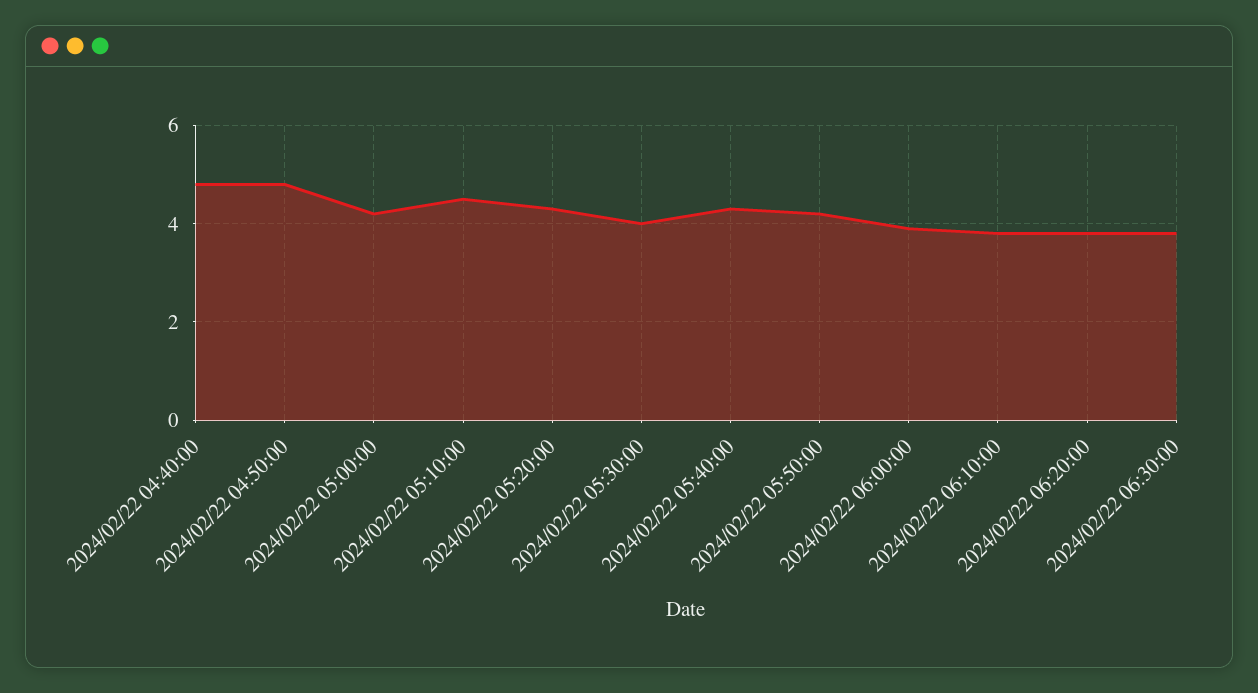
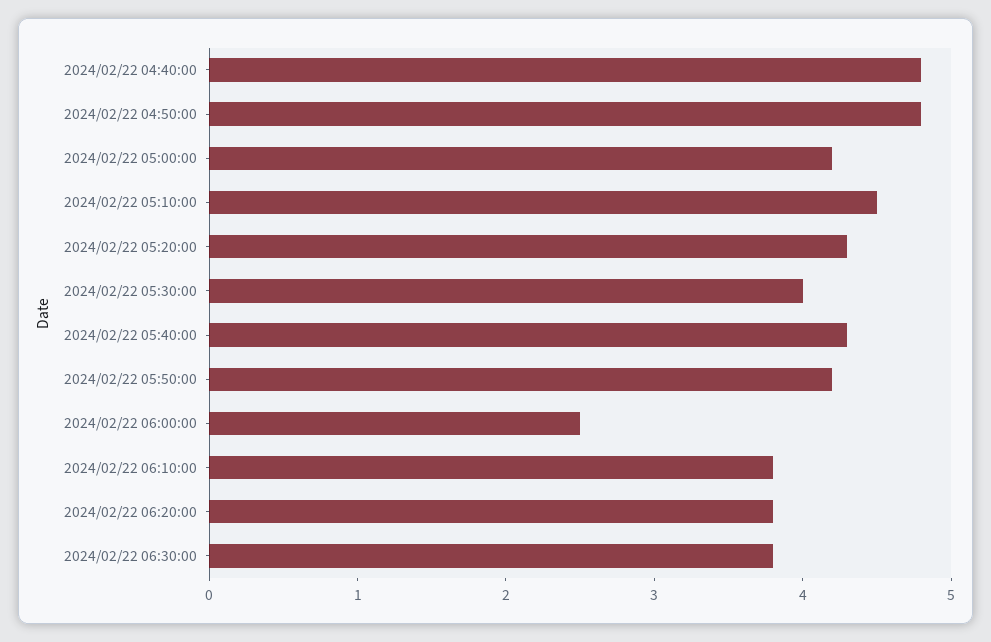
  {
    "2024/02/22 04:40:00": 4.8,
    "2024/02/22 04:50:00": 4.8,
    "2024/02/22 05:00:00": 4.2,
    "2024/02/22 05:10:00": 4.5,
    "2024/02/22 05:20:00": 4.3,
    "2024/02/22 05:30:00": 4,
    "2024/02/22 05:40:00": 4.3,
    "2024/02/22 05:50:00": 4.2,
-   "2024/02/22 06:00:00": 4,
+   "2024/02/22 06:00:00": 2.5,
    "2024/02/22 06:10:00": 3.8,
    "2024/02/22 06:20:00": 3.8,
    "2024/02/22 06:30:00": 3.8
  }

